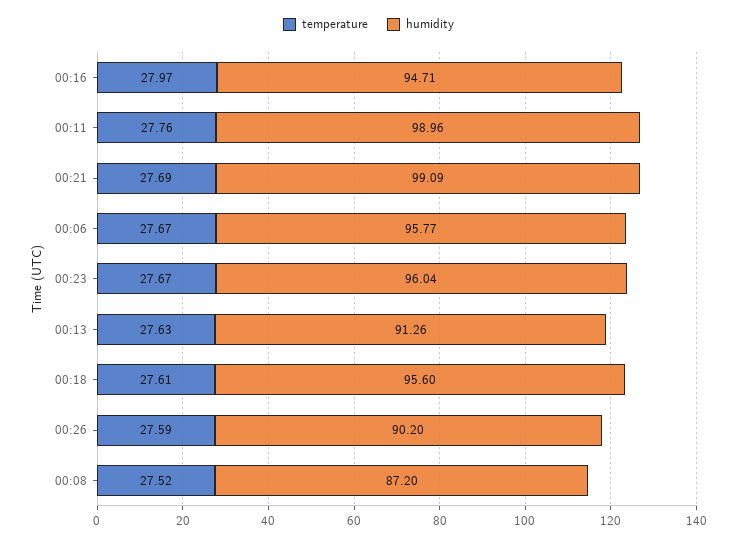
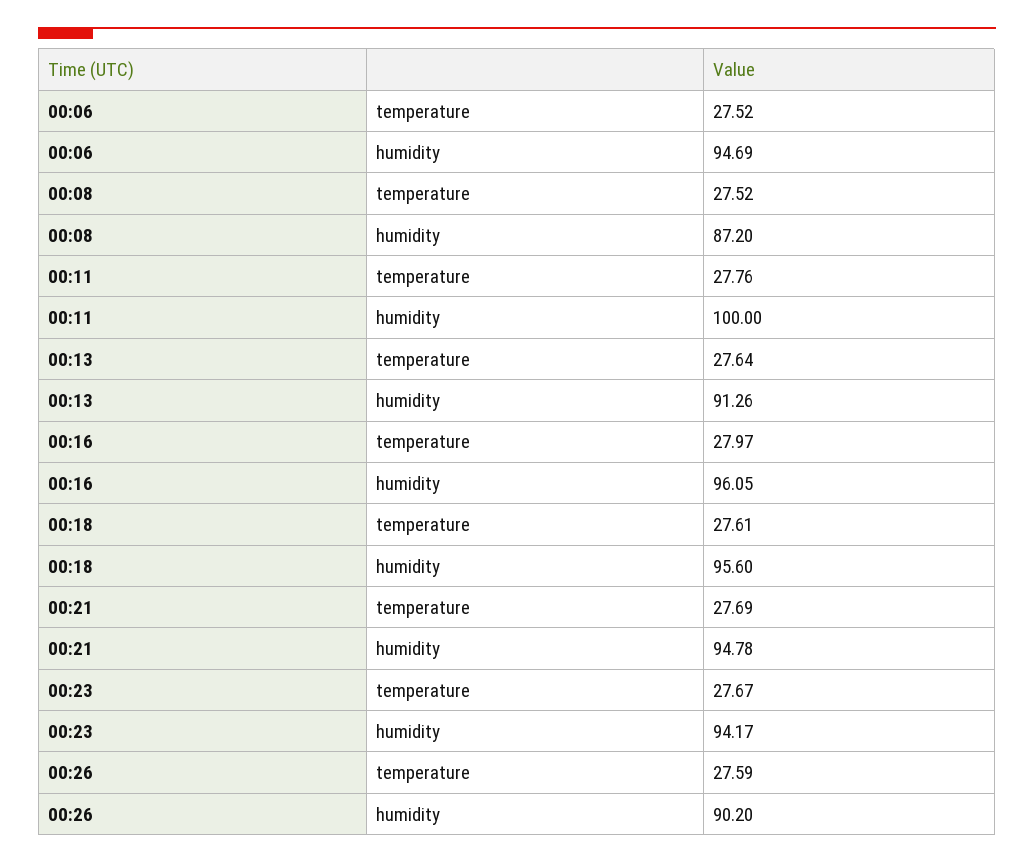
  {
    "temperature": {
      "00:16": 27.97,
      "00:11": 27.76,
      "00:21": 27.69,
-     "00:06": 27.67,
+     "00:06": 27.52,
      "00:23": 27.67,
-     "00:13": 27.63,
+     "00:13": 27.64,
      "00:18": 27.61,
      "00:26": 27.59,
      "00:08": 27.52
    },
    "humidity": {
-     "00:16": 94.71,
+     "00:16": 96.05,
-     "00:11": 98.96,
+     "00:11": 100,
-     "00:21": 99.09,
+     "00:21": 94.78,
-     "00:06": 95.77,
+     "00:06": 94.69,
-     "00:23": 96.04,
+     "00:23": 94.17,
      "00:13": 91.26,
      "00:18": 95.6,
      "00:26": 90.2,
      "00:08": 87.2
    }
  }

